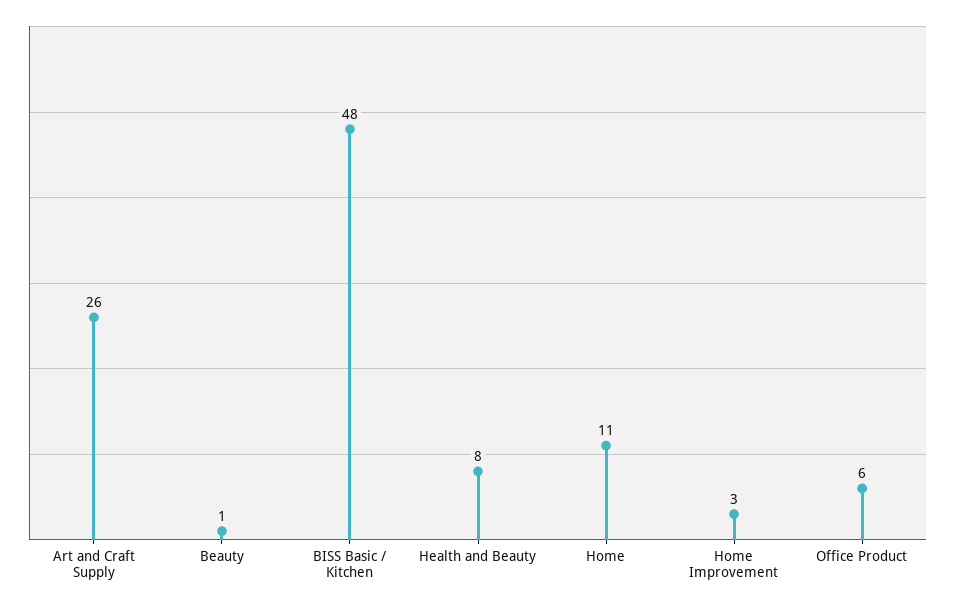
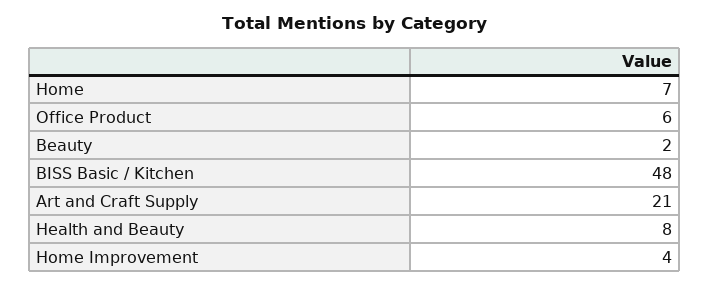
  {
-   "Art and Craft Supply": 26,
+   "Art and Craft Supply": 21,
-   "Beauty": 1,
+   "Beauty": 2,
    "BISS Basic / Kitchen": 48,
    "Health and Beauty": 8,
-   "Home": 11,
+   "Home": 7,
-   "Home Improvement": 3,
+   "Home Improvement": 4,
    "Office Product": 6
  }

